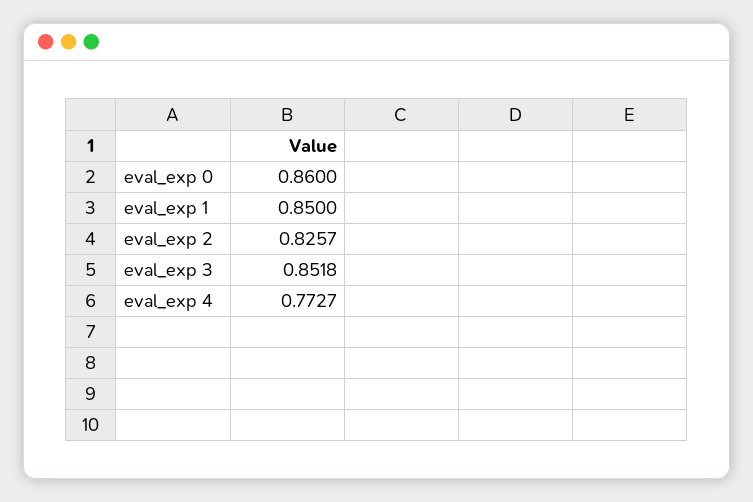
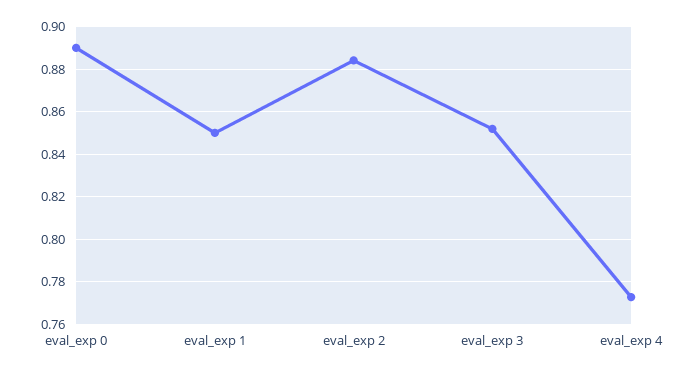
  {
-   "eval_exp 0": 0.86,
+   "eval_exp 0": 0.89,
    "eval_exp 1": 0.85,
-   "eval_exp 2": 0.8257,
+   "eval_exp 2": 0.885,
    "eval_exp 3": 0.8518,
    "eval_exp 4": 0.7727
  }

